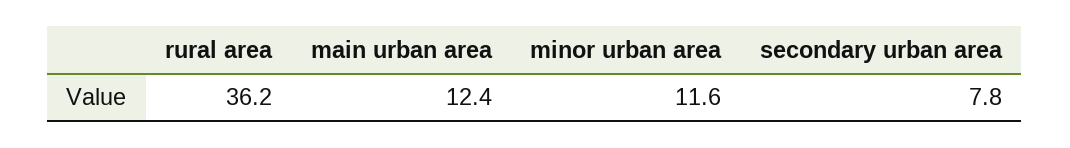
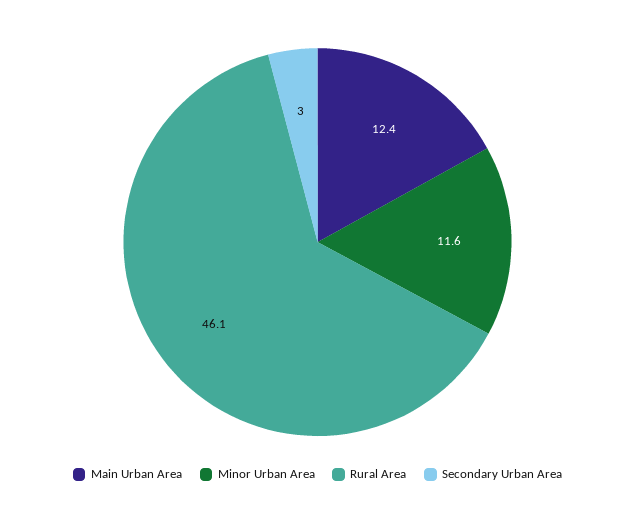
  {
-   "rural area": 36.2,
+   "rural area": 46.1,
    "main urban area": 12.4,
    "minor urban area": 11.6,
-   "secondary urban area": 7.8
+   "secondary urban area": 3
  }

